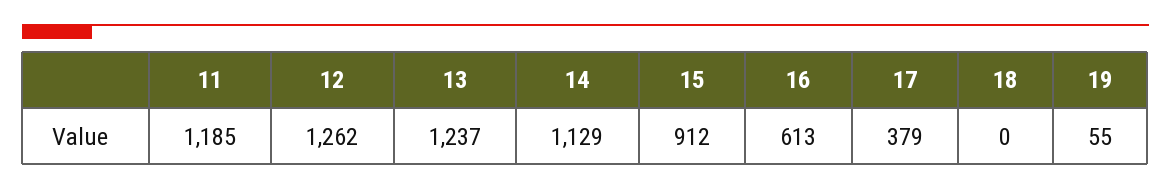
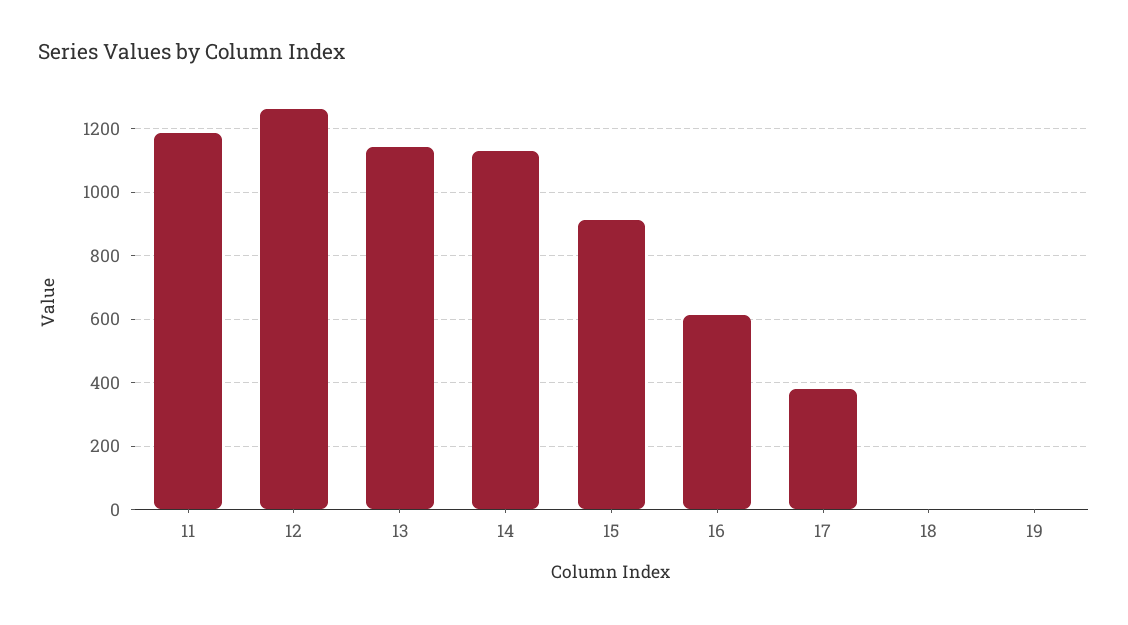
  {
    "11": 1185,
    "12": 1262,
-   "13": 1237,
+   "13": 1140,
    "14": 1129,
    "15": 912,
    "16": 613,
    "17": 379,
    "18": 0,
-   "19": 55
+   "19": 0
  }

